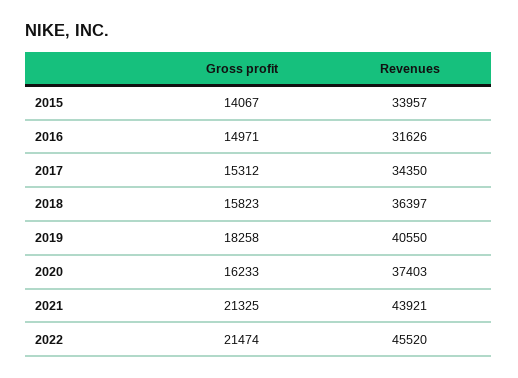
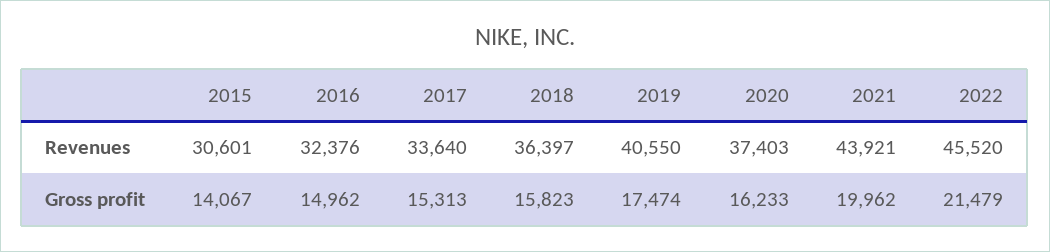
  {
    "Gross profit": {
      "2015": 14067,
-     "2016": 14971,
+     "2016": 14962,
-     "2017": 15312,
+     "2017": 15313,
      "2018": 15823,
-     "2019": 18258,
+     "2019": 17474,
      "2020": 16233,
-     "2021": 21325,
+     "2021": 19962,
-     "2022": 21474
+     "2022": 21479
    },
    "Revenues": {
-     "2015": 33957,
+     "2015": 30601,
-     "2016": 31626,
+     "2016": 32376,
-     "2017": 34350,
+     "2017": 33640,
      "2018": 36397,
      "2019": 40550,
      "2020": 37403,
      "2021": 43921,
      "2022": 45520
    }
  }

